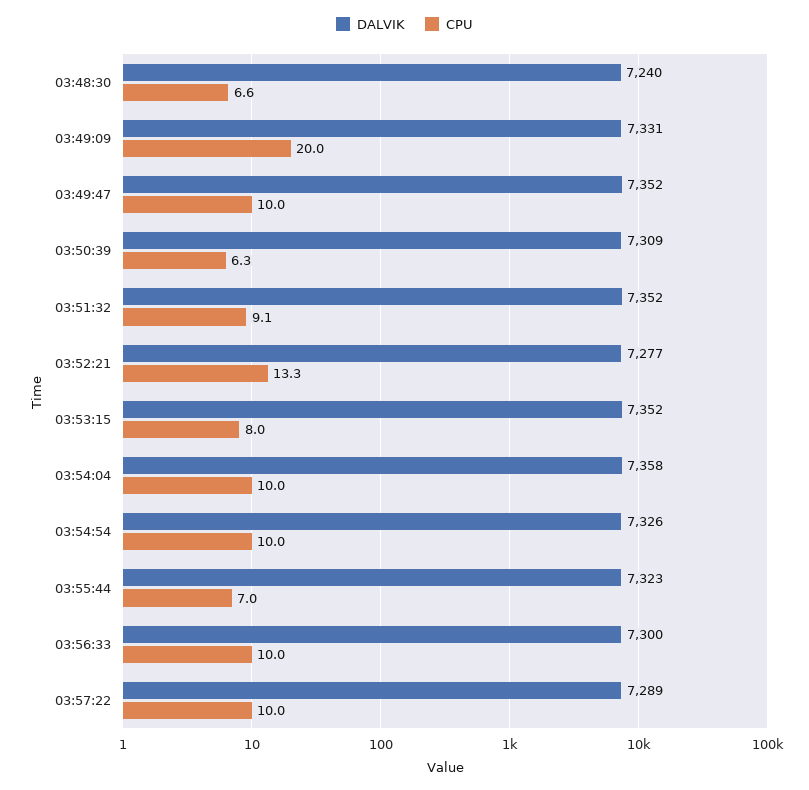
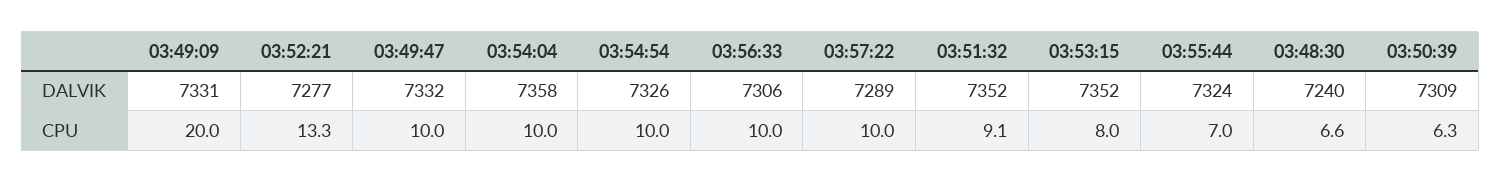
  {
    "DALVIK": {
      "03:48:30": 7240,
      "03:49:09": 7331,
-     "03:49:47": 7352,
+     "03:49:47": 7332,
      "03:50:39": 7309,
      "03:51:32": 7352,
      "03:52:21": 7277,
      "03:53:15": 7352,
      "03:54:04": 7358,
      "03:54:54": 7326,
-     "03:55:44": 7323,
+     "03:55:44": 7324,
-     "03:56:33": 7300,
+     "03:56:33": 7306,
      "03:57:22": 7289
    },
    "CPU": {
      "03:48:30": 6.6,
      "03:49:09": 20,
      "03:49:47": 10,
      "03:50:39": 6.3,
      "03:51:32": 9.1,
      "03:52:21": 13.3,
      "03:53:15": 8,
      "03:54:04": 10,
      "03:54:54": 10,
      "03:55:44": 7,
      "03:56:33": 10,
      "03:57:22": 10
    }
  }

